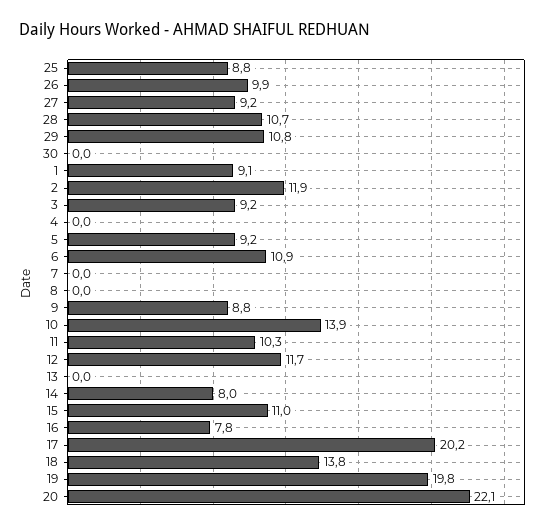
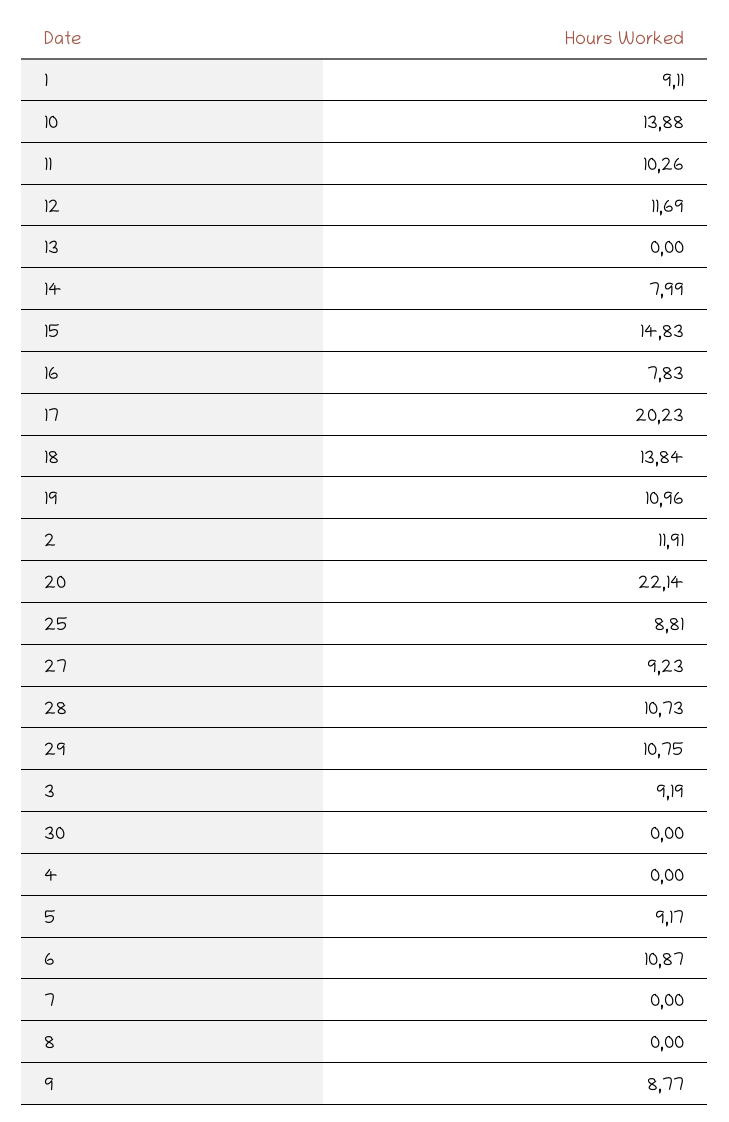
  {
    "25": 8.81,
-   "26": 9.9,
    "27": 9.23,
    "28": 10.73,
    "29": 10.75,
    "30": 0,
    "1": 9.11,
    "2": 11.91,
    "3": 9.19,
    "4": 0,
    "5": 9.17,
    "6": 10.87,
    "7": 0,
    "8": 0,
    "9": 8.77,
    "10": 13.88,
    "11": 10.26,
    "12": 11.69,
    "13": 0,
    "14": 7.99,
-   "15": 11,
+   "15": 14.83,
    "16": 7.83,
    "17": 20.23,
    "18": 13.84,
-   "19": 19.8,
+   "19": 10.96,
    "20": 22.14
  }

